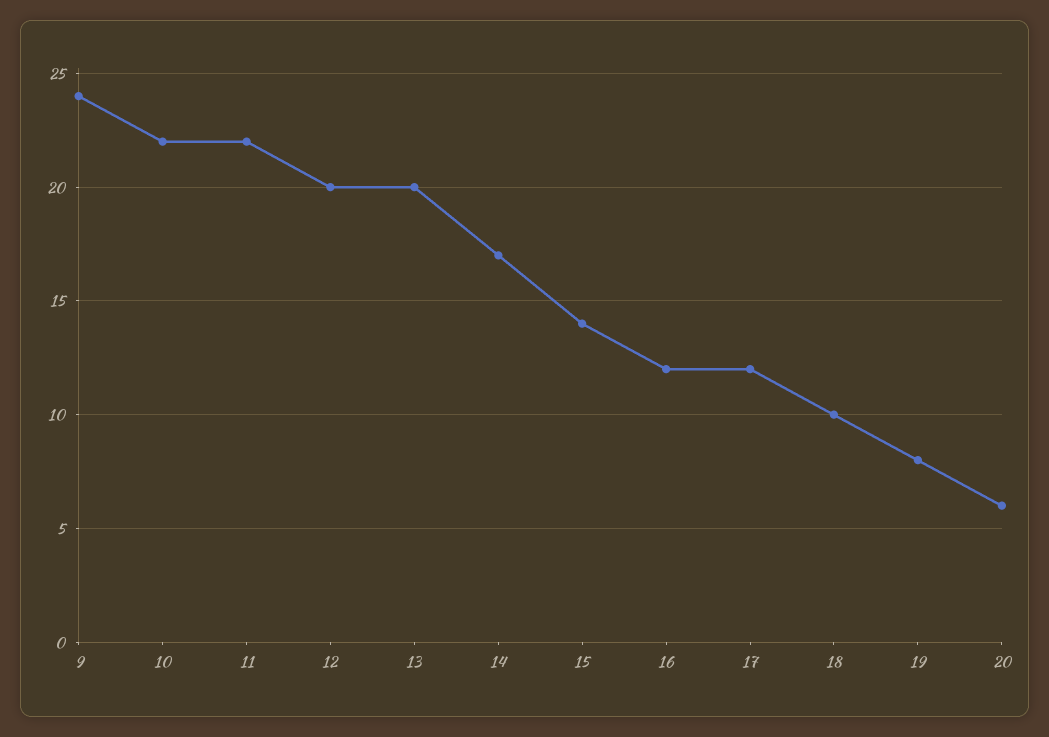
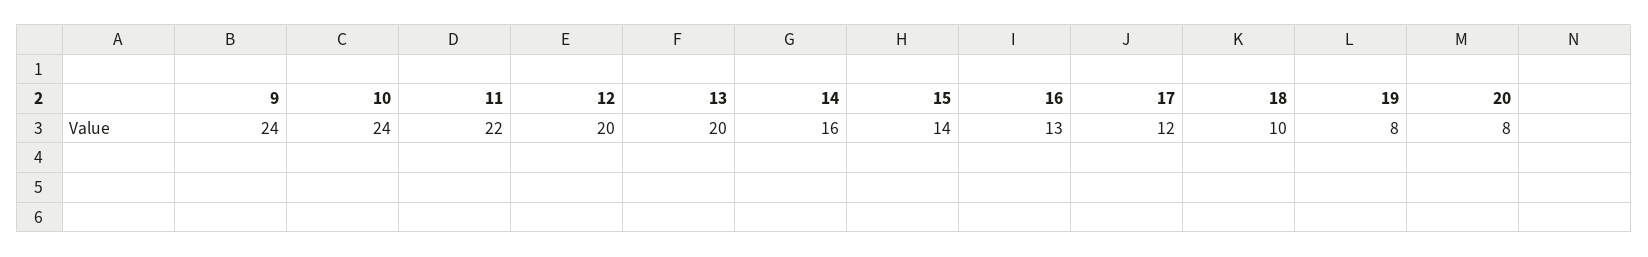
  {
    "9": 24,
-   "10": 22,
+   "10": 24,
    "11": 22,
    "12": 20,
    "13": 20,
-   "14": 17,
+   "14": 16,
    "15": 14,
-   "16": 12,
+   "16": 13,
    "17": 12,
    "18": 10,
    "19": 8,
-   "20": 6
+   "20": 8
  }

